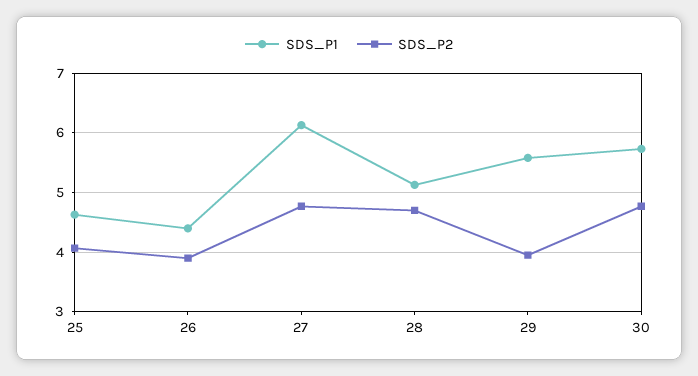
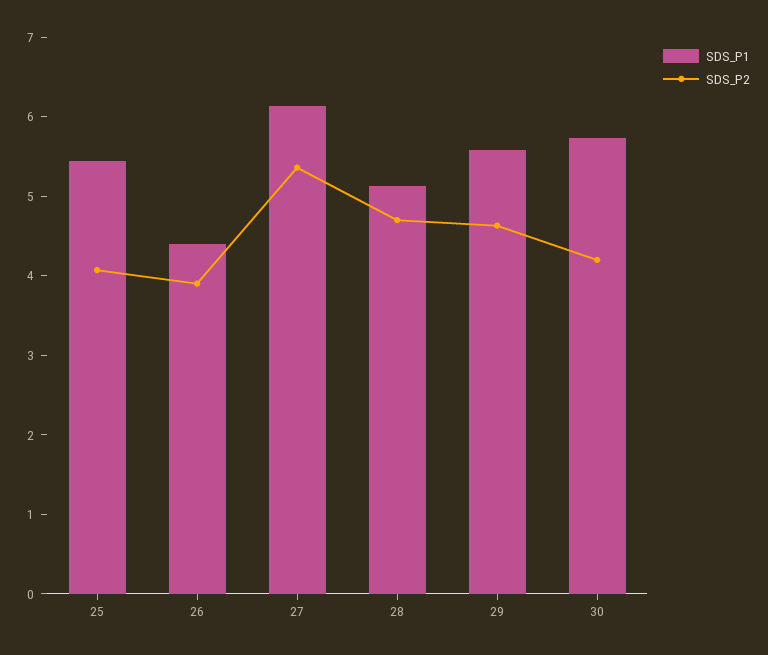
  {
    "SDS_P1": {
-     "25": 4.6,
+     "25": 5.4,
      "26": 4.4,
      "27": 6.2,
      "28": 5.2,
      "29": 5.6,
      "30": 5.8
    },
    "SDS_P2": {
      "25": 4,
      "26": 4,
-     "27": 4.8,
+     "27": 5.4,
      "28": 4.8,
-     "29": 4,
+     "29": 4.6,
-     "30": 4.8
+     "30": 4.2
    }
  }

